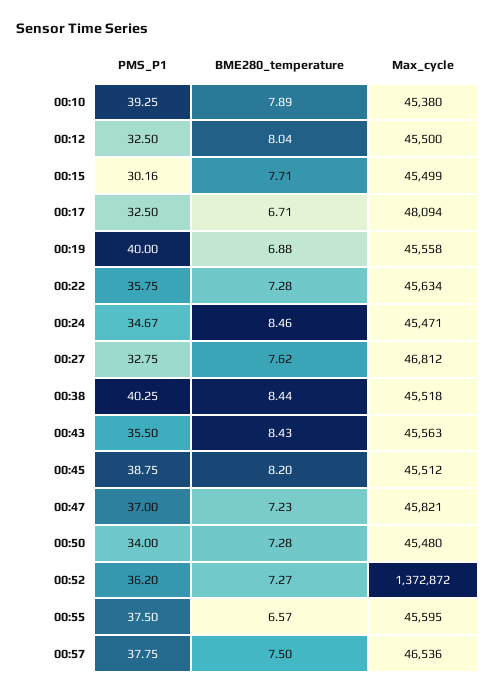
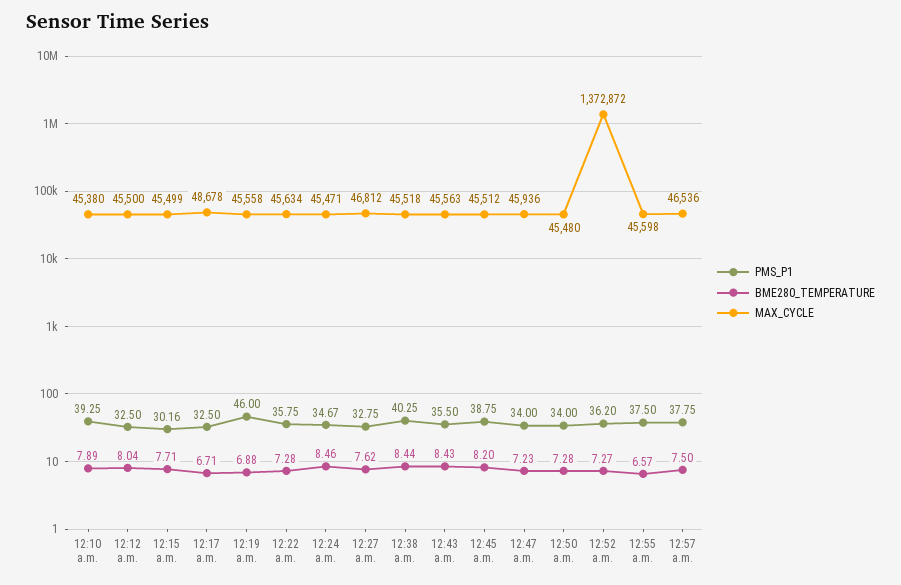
  {
    "PMS_P1": {
      "00:10": 39.25,
      "00:12": 32.5,
      "00:15": 30.16,
      "00:17": 32.5,
-     "00:19": 40,
+     "00:19": 46,
      "00:22": 35.75,
      "00:24": 34.67,
      "00:27": 32.75,
      "00:38": 40.25,
      "00:43": 35.5,
      "00:45": 38.75,
-     "00:47": 37,
+     "00:47": 34,
      "00:50": 34,
      "00:52": 36.2,
      "00:55": 37.5,
      "00:57": 37.75
    },
    "BME280_temperature": {
      "00:10": 7.89,
      "00:12": 8.04,
      "00:15": 7.71,
      "00:17": 6.71,
      "00:19": 6.88,
      "00:22": 7.28,
      "00:24": 8.46,
      "00:27": 7.62,
      "00:38": 8.44,
      "00:43": 8.43,
      "00:45": 8.2,
      "00:47": 7.23,
      "00:50": 7.28,
      "00:52": 7.27,
      "00:55": 6.57,
      "00:57": 7.5
    },
    "Max_cycle": {
      "00:10": 45380,
      "00:12": 45500,
      "00:15": 45499,
-     "00:17": 48094,
+     "00:17": 48678,
      "00:19": 45558,
      "00:22": 45634,
      "00:24": 45471,
      "00:27": 46812,
      "00:38": 45518,
      "00:43": 45563,
      "00:45": 45512,
-     "00:47": 45821,
+     "00:47": 45936,
      "00:50": 45480,
      "00:52": 1372872,
-     "00:55": 45595,
+     "00:55": 45598,
      "00:57": 46536
    }
  }

